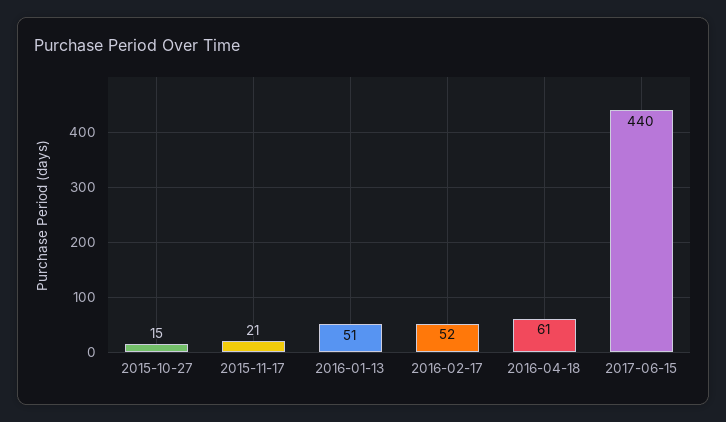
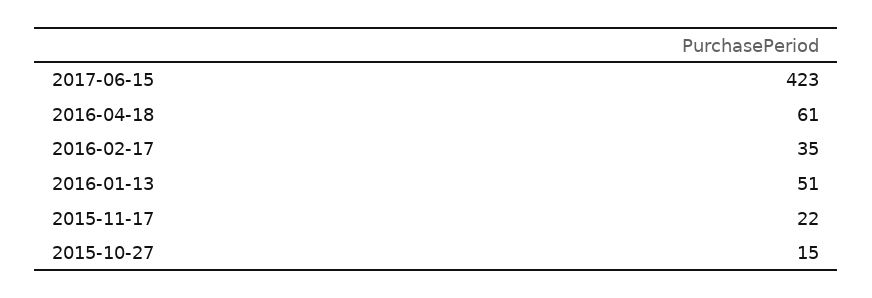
  {
    "2015-10-27": 15,
-   "2015-11-17": 21,
+   "2015-11-17": 22,
    "2016-01-13": 51,
-   "2016-02-17": 52,
+   "2016-02-17": 35,
    "2016-04-18": 61,
-   "2017-06-15": 440
+   "2017-06-15": 423
  }

